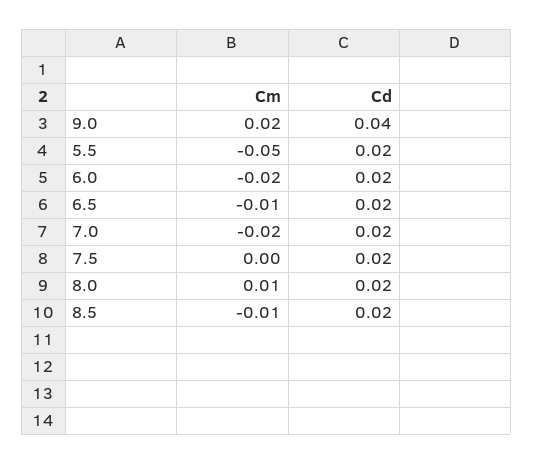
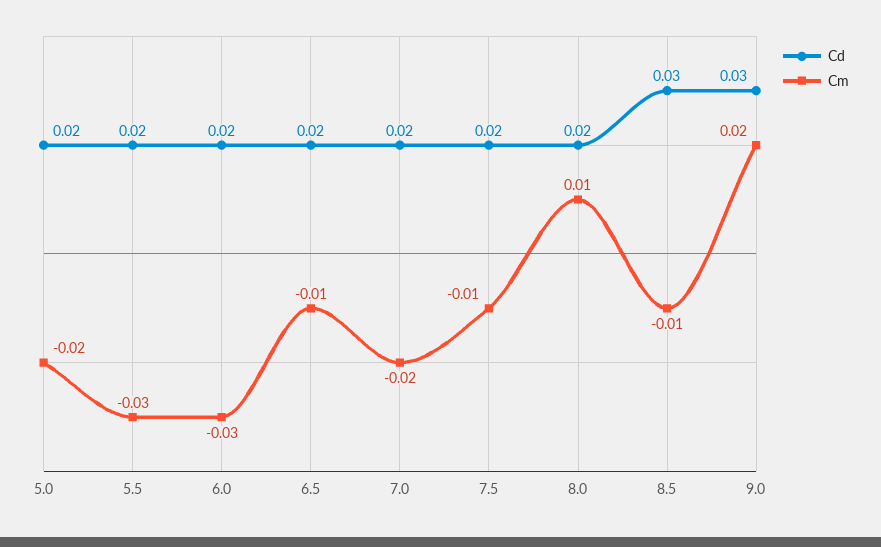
  {
    "Cm": {
      "9.0": 0.02,
-     "5.5": -0.05,
+     "5.5": -0.03,
-     "6.0": -0.02,
+     "6.0": -0.03,
      "6.5": -0.01,
      "7.0": -0.02,
-     "7.5": 0,
+     "7.5": -0.01,
      "8.0": 0.01,
-     "8.5": -0.01
+     "8.5": -0.01,
+     "5.0": -0.02
    },
    "Cd": {
-     "9.0": 0.04,
+     "9.0": 0.03,
      "5.5": 0.02,
      "6.0": 0.02,
      "6.5": 0.02,
      "7.0": 0.02,
      "7.5": 0.02,
      "8.0": 0.02,
-     "8.5": 0.02
+     "8.5": 0.03,
+     "5.0": 0.02
    }
  }

